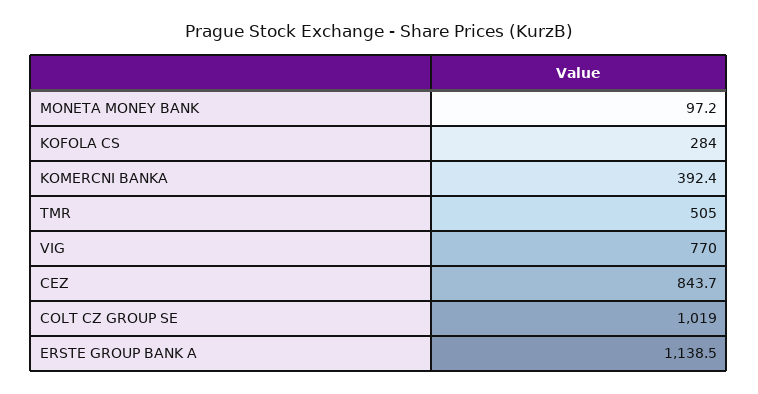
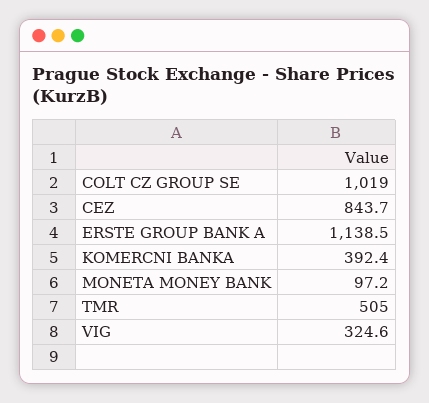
  {
    "MONETA MONEY BANK": 97.2,
-   "KOFOLA CS": 284,
    "KOMERCNI BANKA": 392.4,
    "TMR": 505,
-   "VIG": 770,
+   "VIG": 324.6,
    "CEZ": 843.7,
    "COLT CZ GROUP SE": 1019,
    "ERSTE GROUP BANK A": 1138.5
  }

